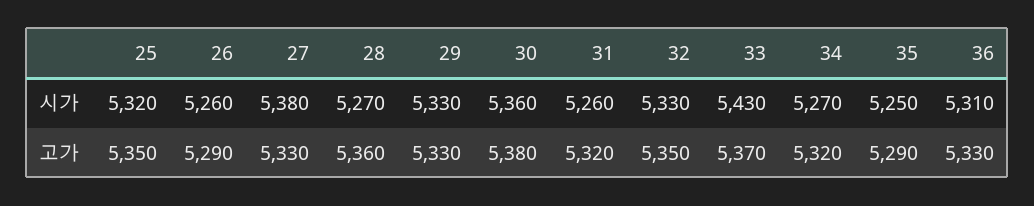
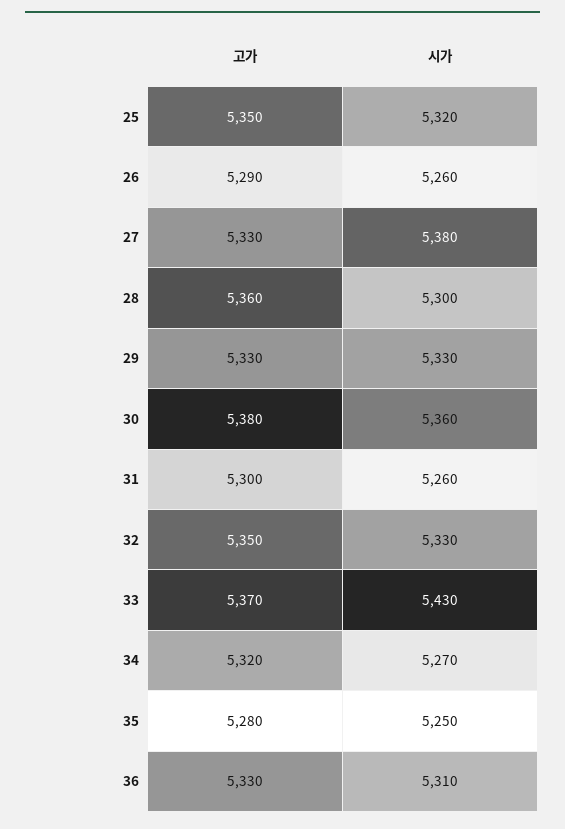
  {
    "25": {
      "시가": 5320,
      "고가": 5350
    },
    "26": {
      "시가": 5260,
      "고가": 5290
    },
    "27": {
      "시가": 5380,
      "고가": 5330
    },
    "28": {
-     "시가": 5270,
+     "시가": 5300,
      "고가": 5360
    },
    "29": {
      "시가": 5330,
      "고가": 5330
    },
    "30": {
      "시가": 5360,
      "고가": 5380
    },
    "31": {
      "시가": 5260,
-     "고가": 5320
+     "고가": 5300
    },
    "32": {
      "시가": 5330,
      "고가": 5350
    },
    "33": {
      "시가": 5430,
      "고가": 5370
    },
    "34": {
      "시가": 5270,
      "고가": 5320
    },
    "35": {
      "시가": 5250,
-     "고가": 5290
+     "고가": 5280
    },
    "36": {
      "시가": 5310,
      "고가": 5330
    }
  }

